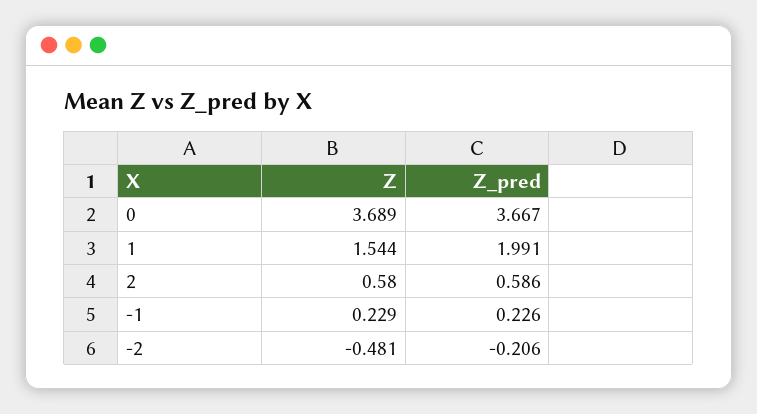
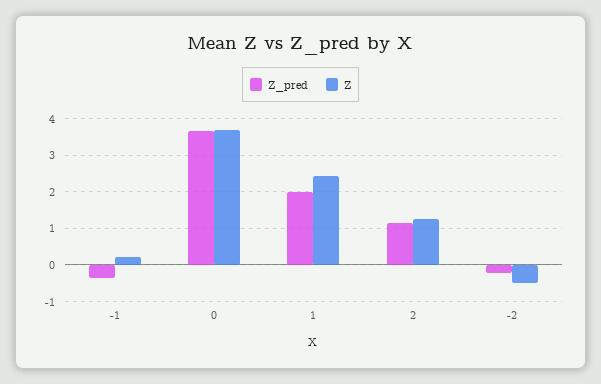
  {
    "Z": {
      "0": 3.689,
-     "1": 1.544,
+     "1": 2.4,
-     "2": 0.58,
+     "2": 1.2,
      "-1": 0.229,
      "-2": -0.481
    },
    "Z_pred": {
      "0": 3.667,
      "1": 1.991,
-     "2": 0.586,
+     "2": 1.2,
-     "-1": 0.226,
+     "-1": -0.4,
      "-2": -0.206
    }
  }

